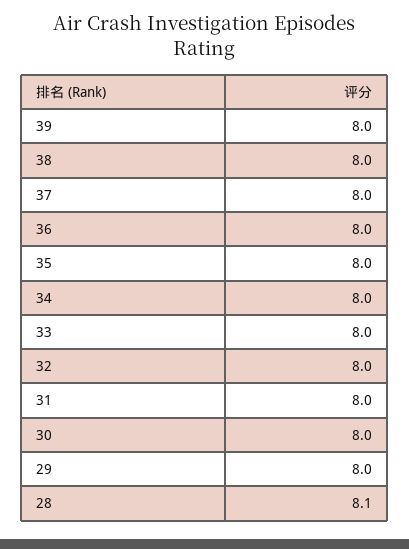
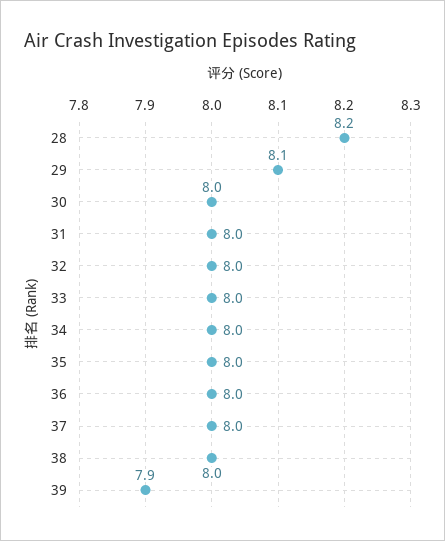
  {
-   "39": 8,
+   "39": 7.9,
    "38": 8,
    "37": 8,
    "36": 8,
    "35": 8,
    "34": 8,
    "33": 8,
    "32": 8,
    "31": 8,
    "30": 8,
-   "29": 8,
+   "29": 8.1,
-   "28": 8.1
+   "28": 8.2
  }

